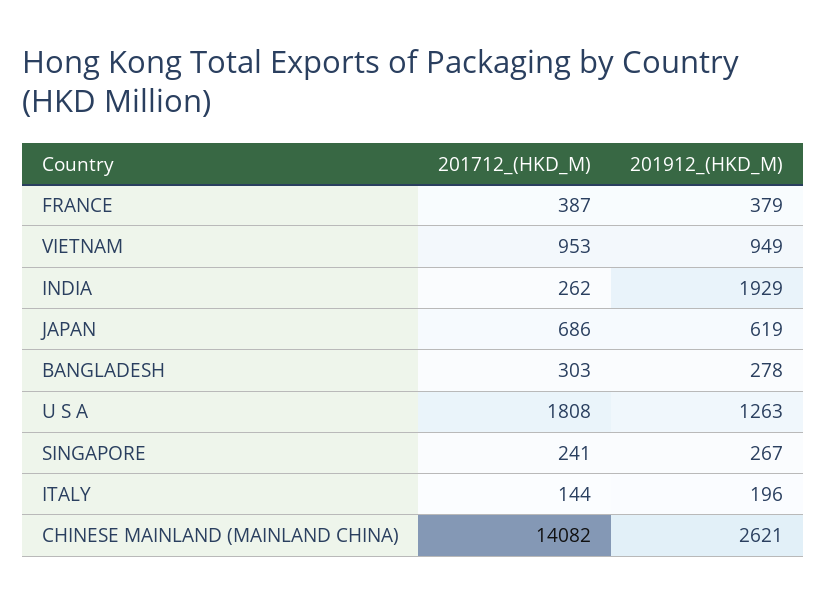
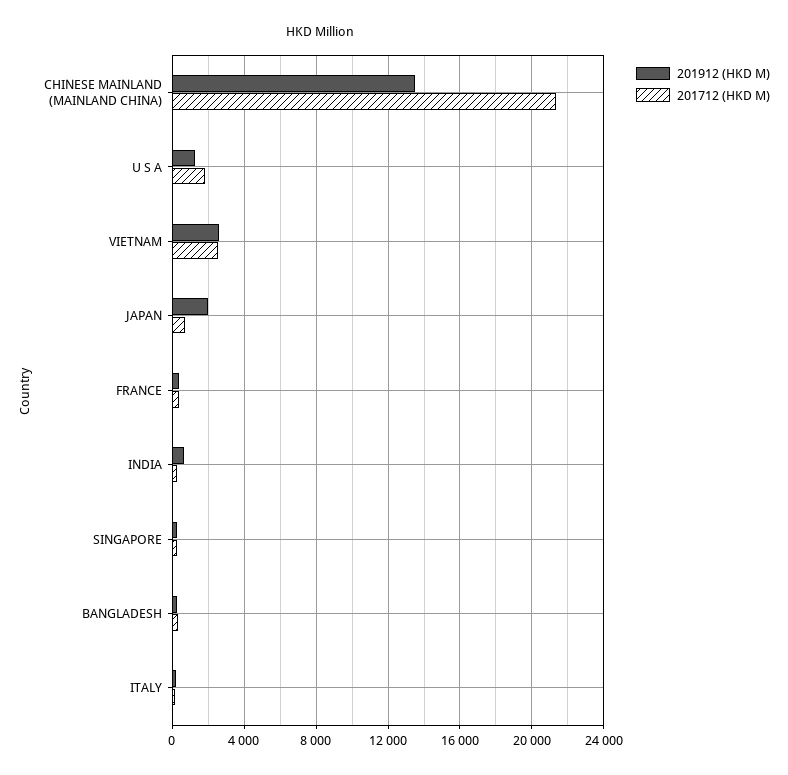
  {
    "201712_(HKD_M)": {
      "FRANCE": 387,
-     "VIETNAM": 953,
+     "VIETNAM": 2500,
      "INDIA": 262,
      "JAPAN": 686,
      "BANGLADESH": 303,
      "U S A": 1808,
      "SINGAPORE": 241,
      "ITALY": 144,
-     "CHINESE MAINLAND (MAINLAND CHINA)": 14082
+     "CHINESE MAINLAND (MAINLAND CHINA)": 21500
    },
    "201912_(HKD_M)": {
      "FRANCE": 379,
-     "VIETNAM": 949,
+     "VIETNAM": 2500,
-     "INDIA": 1929,
+     "INDIA": 500,
-     "JAPAN": 619,
+     "JAPAN": 2000,
      "BANGLADESH": 278,
      "U S A": 1263,
      "SINGAPORE": 267,
      "ITALY": 196,
-     "CHINESE MAINLAND (MAINLAND CHINA)": 2621
+     "CHINESE MAINLAND (MAINLAND CHINA)": 13500
    }
  }

